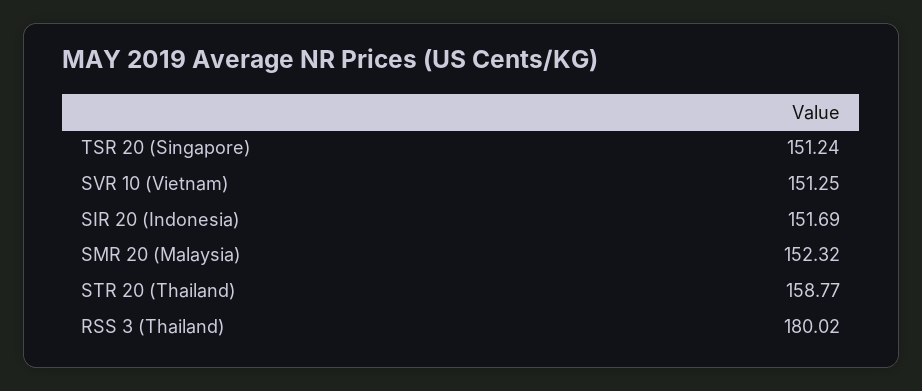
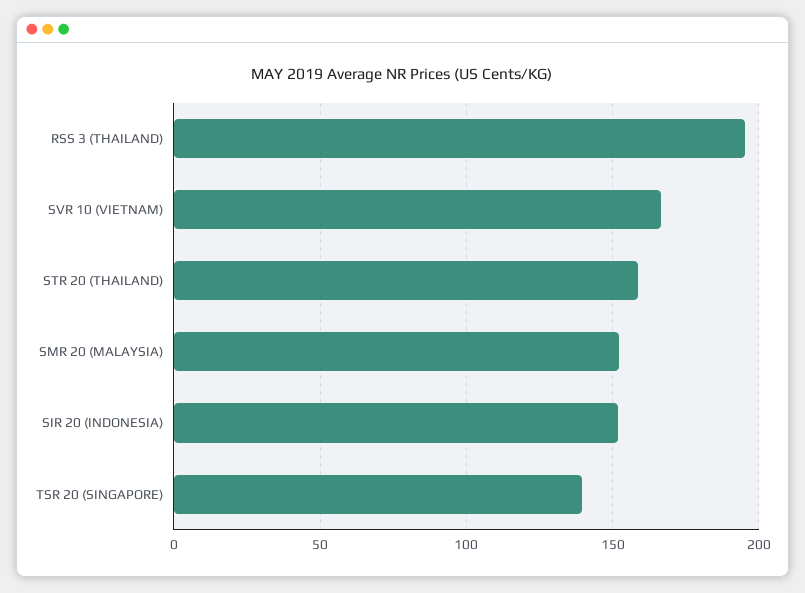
  {
-   "TSR 20 (Singapore)": 151.24,
+   "TSR 20 (Singapore)": 140,
-   "SVR 10 (Vietnam)": 151.25,
+   "SVR 10 (Vietnam)": 165,
    "SIR 20 (Indonesia)": 151.69,
    "SMR 20 (Malaysia)": 152.32,
    "STR 20 (Thailand)": 158.77,
-   "RSS 3 (Thailand)": 180.02
+   "RSS 3 (Thailand)": 195
  }

